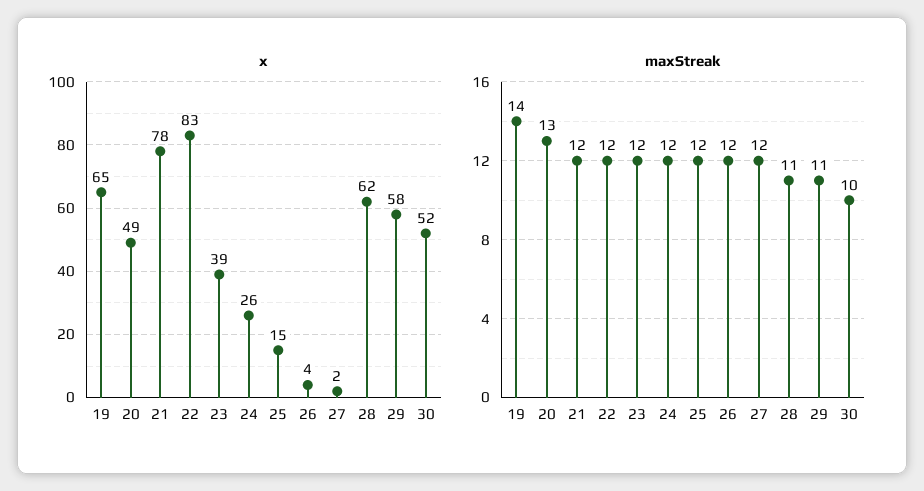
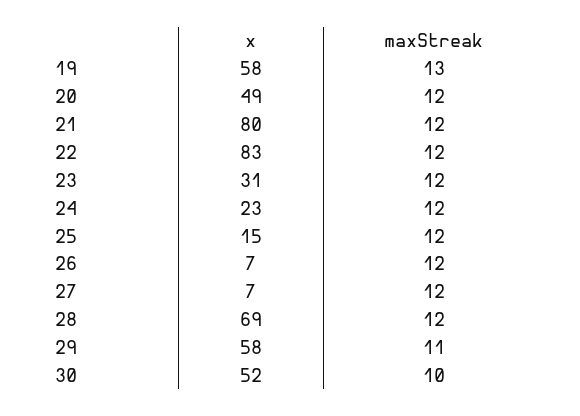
  {
    "x": {
-     "19": 65,
+     "19": 58,
      "20": 49,
-     "21": 78,
+     "21": 80,
      "22": 83,
-     "23": 39,
+     "23": 31,
-     "24": 26,
+     "24": 23,
      "25": 15,
-     "26": 4,
+     "26": 7,
-     "27": 2,
+     "27": 7,
-     "28": 62,
+     "28": 69,
      "29": 58,
      "30": 52
    },
    "maxStreak": {
-     "19": 14,
+     "19": 13,
-     "20": 13,
+     "20": 12,
      "21": 12,
      "22": 12,
      "23": 12,
      "24": 12,
      "25": 12,
      "26": 12,
      "27": 12,
-     "28": 11,
+     "28": 12,
      "29": 11,
      "30": 10
    }
  }

